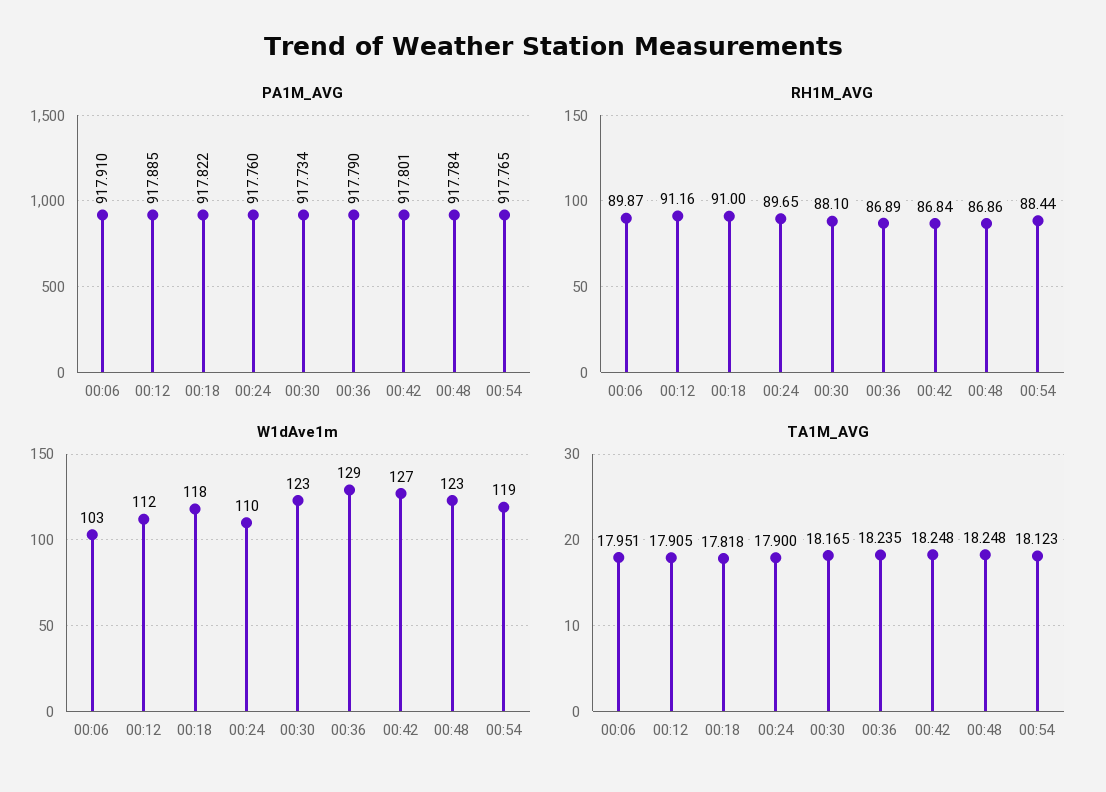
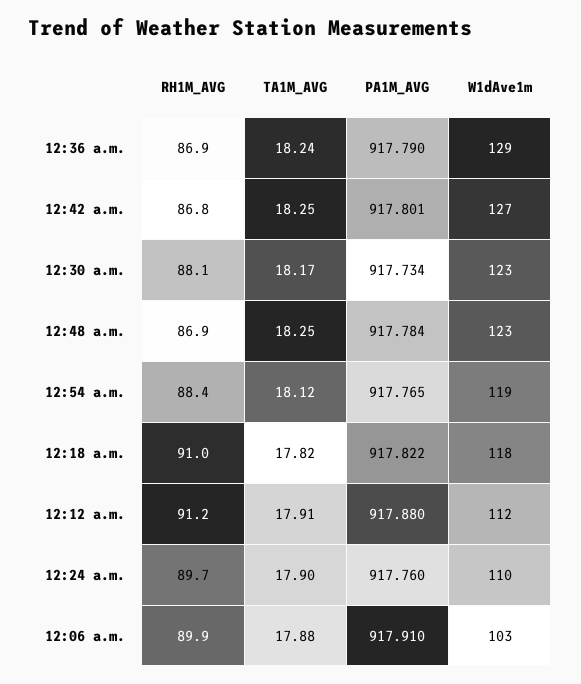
  {
    "PA1M_AVG": {
      "00:06": 917.91,
-     "00:12": 917.885,
+     "00:12": 917.88,
      "00:18": 917.822,
      "00:24": 917.76,
      "00:30": 917.734,
      "00:36": 917.79,
      "00:42": 917.801,
      "00:48": 917.784,
      "00:54": 917.765
    },
    "RH1M_AVG": {
      "00:06": 89.87,
      "00:12": 91.16,
      "00:18": 91,
      "00:24": 89.65,
      "00:30": 88.1,
      "00:36": 86.89,
      "00:42": 86.84,
      "00:48": 86.86,
      "00:54": 88.44
    },
    "W1dAve1m": {
      "00:06": 103,
      "00:12": 112,
      "00:18": 118,
      "00:24": 110,
      "00:30": 123,
      "00:36": 129,
      "00:42": 127,
      "00:48": 123,
      "00:54": 119
    },
    "TA1M_AVG": {
-     "00:06": 17.951,
+     "00:06": 17.88,
      "00:12": 17.905,
      "00:18": 17.818,
      "00:24": 17.9,
      "00:30": 18.165,
      "00:36": 18.235,
      "00:42": 18.248,
      "00:48": 18.248,
      "00:54": 18.123
    }
  }

